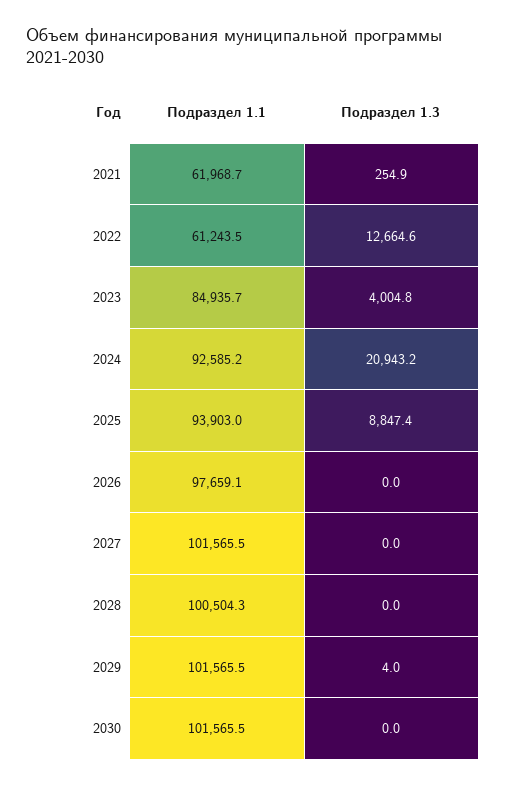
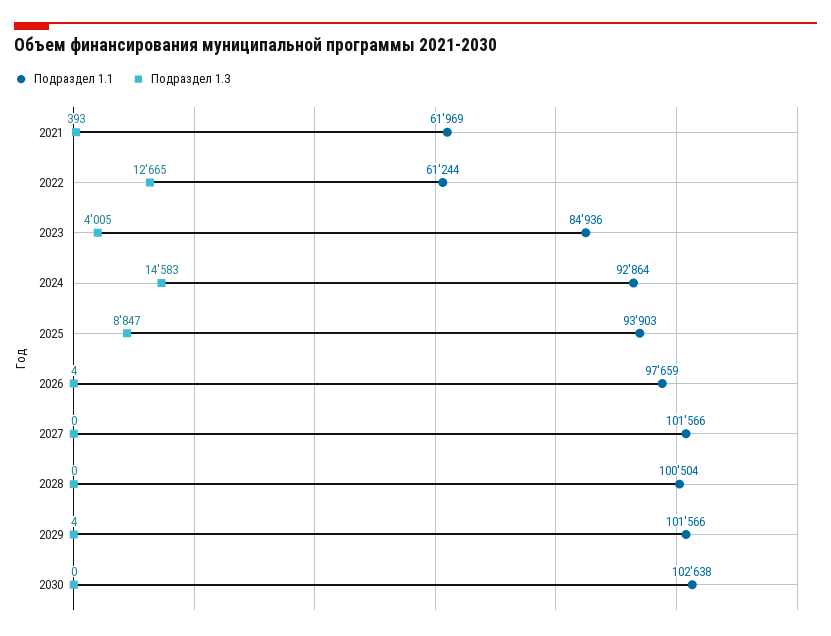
  {
    "Подраздел 1.1": {
      "2021": 61968.7,
      "2022": 61243.5,
      "2023": 84935.7,
-     "2024": 92585.2,
+     "2024": 92864,
      "2025": 93903,
      "2026": 97659.1,
      "2027": 101565.5,
      "2028": 100504.3,
      "2029": 101565.5,
-     "2030": 101565.5
+     "2030": 102638
    },
    "Подраздел 1.3": {
-     "2021": 254.9,
+     "2021": 393,
      "2022": 12664.6,
      "2023": 4004.8,
-     "2024": 20943.2,
+     "2024": 14583,
      "2025": 8847.4,
-     "2026": 0,
+     "2026": 4,
      "2027": 0,
      "2028": 0,
      "2029": 4,
      "2030": 0
    }
  }

